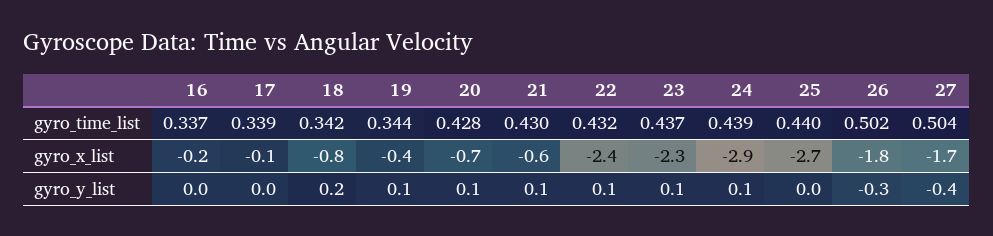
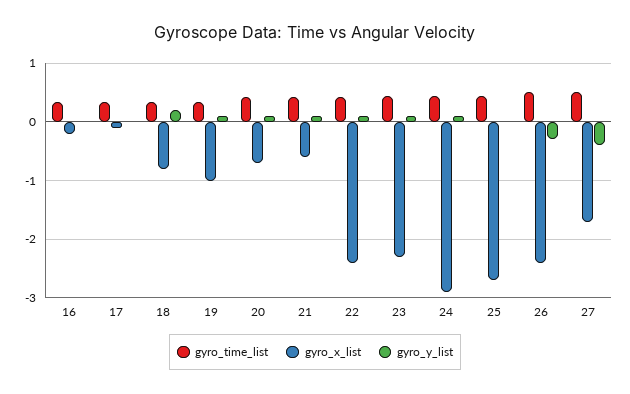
  {
    "gyro_time_list": {
      "16": 0.337,
      "17": 0.339,
      "18": 0.342,
      "19": 0.344,
      "20": 0.428,
      "21": 0.43,
      "22": 0.432,
      "23": 0.437,
      "24": 0.439,
      "25": 0.44,
      "26": 0.502,
      "27": 0.504
    },
    "gyro_x_list": {
      "16": -0.2,
      "17": -0.1,
      "18": -0.8,
-     "19": -0.4,
+     "19": -1,
      "20": -0.7,
      "21": -0.6,
      "22": -2.4,
      "23": -2.3,
      "24": -2.9,
      "25": -2.7,
-     "26": -1.8,
+     "26": -2.4,
      "27": -1.7
    },
    "gyro_y_list": {
      "16": 0,
      "17": 0,
      "18": 0.2,
      "19": 0.1,
      "20": 0.1,
      "21": 0.1,
      "22": 0.1,
      "23": 0.1,
      "24": 0.1,
      "25": 0,
      "26": -0.3,
      "27": -0.4
    }
  }

